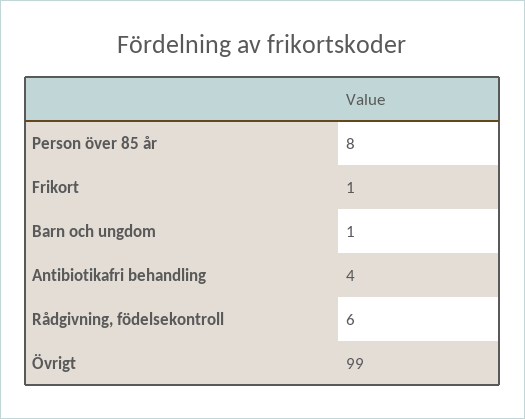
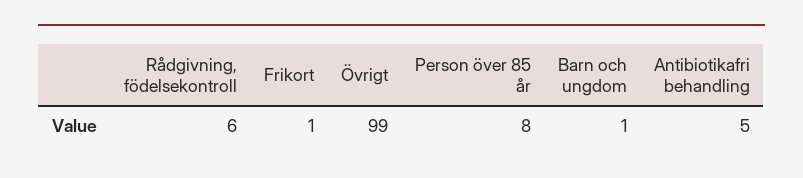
  {
    "Person över 85 år": 8,
    "Frikort": 1,
    "Barn och ungdom": 1,
-   "Antibiotikafri behandling": 4,
+   "Antibiotikafri behandling": 5,
    "Rådgivning, födelsekontroll": 6,
    "Övrigt": 99
  }

